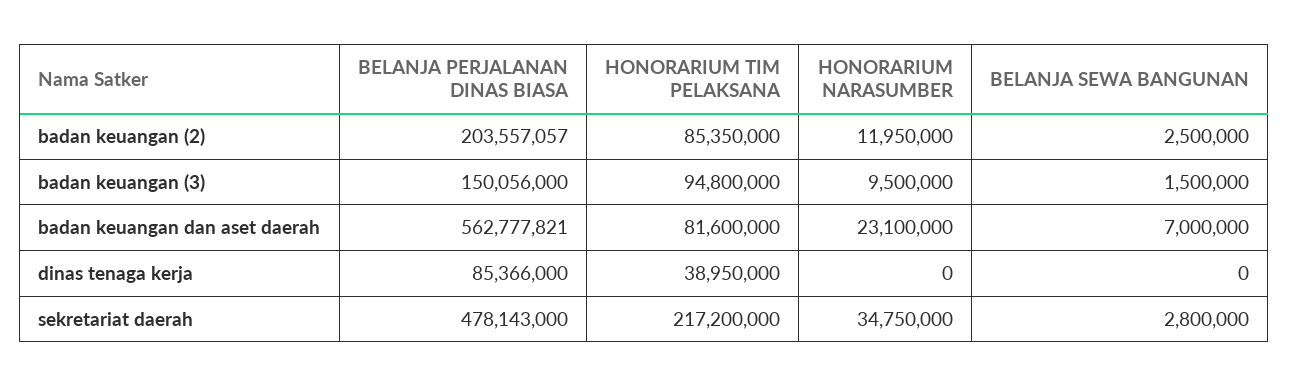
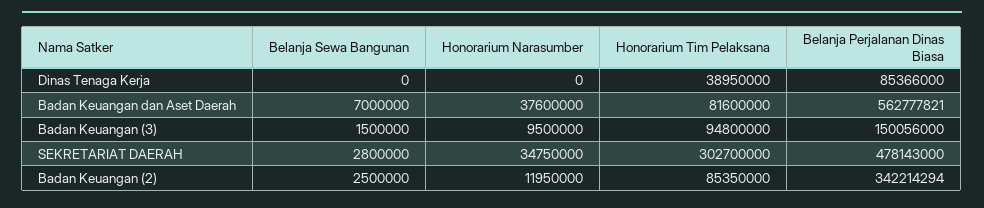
  {
    "BELANJA PERJALANAN DINAS BIASA": {
-     "badan keuangan (2)": 203557057,
+     "badan keuangan (2)": 342214294,
      "badan keuangan (3)": 150056000,
      "badan keuangan dan aset daerah": 562777821,
      "dinas tenaga kerja": 85366000,
      "sekretariat daerah": 478143000
    },
    "HONORARIUM TIM PELAKSANA": {
      "badan keuangan (2)": 85350000,
      "badan keuangan (3)": 94800000,
      "badan keuangan dan aset daerah": 81600000,
      "dinas tenaga kerja": 38950000,
-     "sekretariat daerah": 217200000
+     "sekretariat daerah": 302700000
    },
    "HONORARIUM NARASUMBER": {
      "badan keuangan (2)": 11950000,
      "badan keuangan (3)": 9500000,
-     "badan keuangan dan aset daerah": 23100000,
+     "badan keuangan dan aset daerah": 37600000,
      "dinas tenaga kerja": 0,
      "sekretariat daerah": 34750000
    },
    "BELANJA SEWA BANGUNAN": {
      "badan keuangan (2)": 2500000,
      "badan keuangan (3)": 1500000,
      "badan keuangan dan aset daerah": 7000000,
      "dinas tenaga kerja": 0,
      "sekretariat daerah": 2800000
    }
  }

